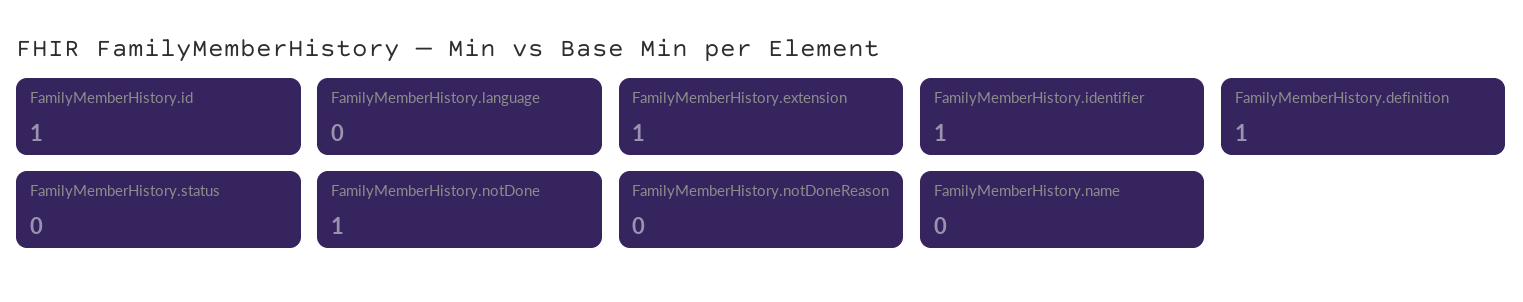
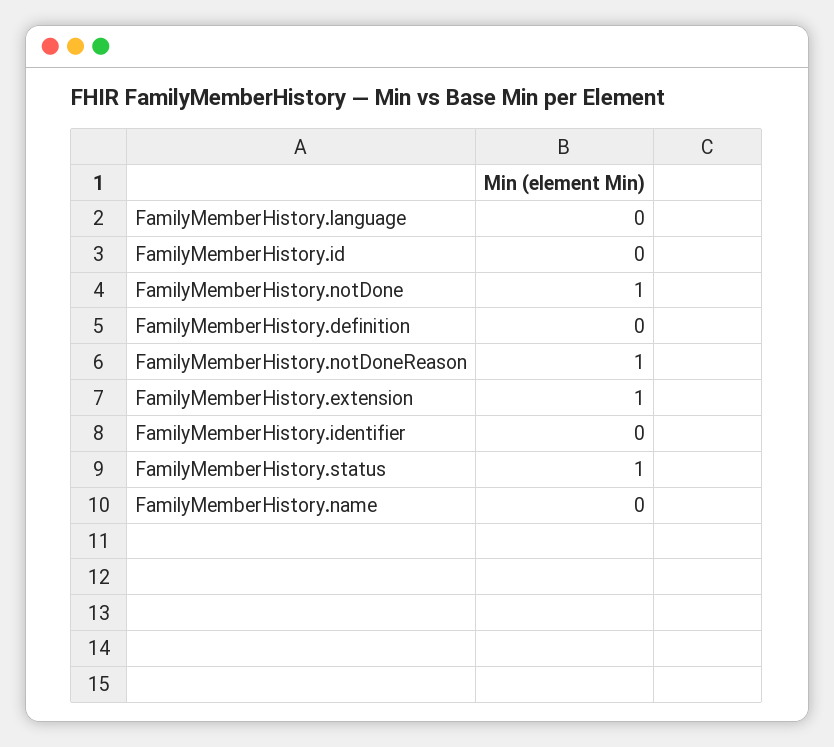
  {
-   "FamilyMemberHistory.id": 1,
+   "FamilyMemberHistory.id": 0,
    "FamilyMemberHistory.language": 0,
    "FamilyMemberHistory.extension": 1,
-   "FamilyMemberHistory.identifier": 1,
+   "FamilyMemberHistory.identifier": 0,
-   "FamilyMemberHistory.definition": 1,
+   "FamilyMemberHistory.definition": 0,
-   "FamilyMemberHistory.status": 0,
+   "FamilyMemberHistory.status": 1,
    "FamilyMemberHistory.notDone": 1,
-   "FamilyMemberHistory.notDoneReason": 0,
+   "FamilyMemberHistory.notDoneReason": 1,
    "FamilyMemberHistory.name": 0
  }

